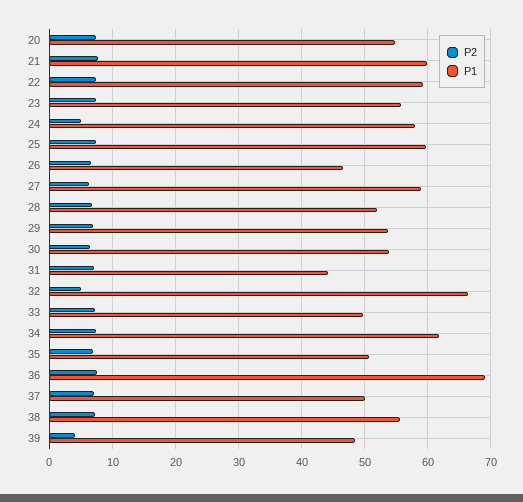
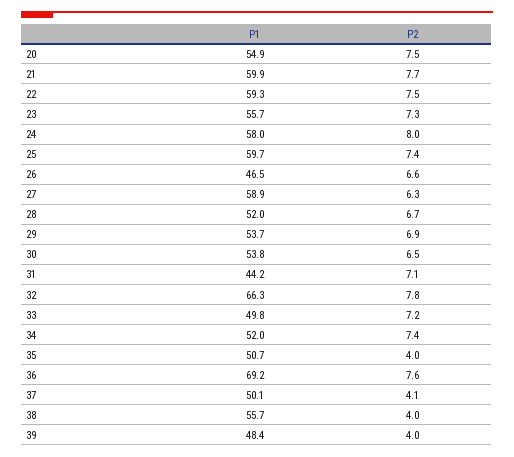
  {
    "P2": {
      "20": 7.5,
      "21": 7.7,
      "22": 7.5,
      "23": 7.3,
-     "24": 5,
+     "24": 8,
      "25": 7.4,
      "26": 6.6,
      "27": 6.3,
      "28": 6.7,
      "29": 6.9,
      "30": 6.5,
      "31": 7.1,
-     "32": 5,
+     "32": 7.8,
      "33": 7.2,
      "34": 7.4,
-     "35": 7,
+     "35": 4,
      "36": 7.6,
-     "37": 7,
+     "37": 4.1,
-     "38": 7,
+     "38": 4,
      "39": 4
    },
    "P1": {
      "20": 54.9,
      "21": 59.9,
      "22": 59.3,
      "23": 55.7,
      "24": 58,
      "25": 59.7,
      "26": 46.5,
      "27": 58.9,
      "28": 52,
      "29": 53.7,
      "30": 53.8,
      "31": 44.2,
      "32": 66.3,
      "33": 49.8,
-     "34": 62,
+     "34": 52,
      "35": 50.7,
      "36": 69.2,
      "37": 50.1,
      "38": 55.7,
      "39": 48.4
    }
  }

